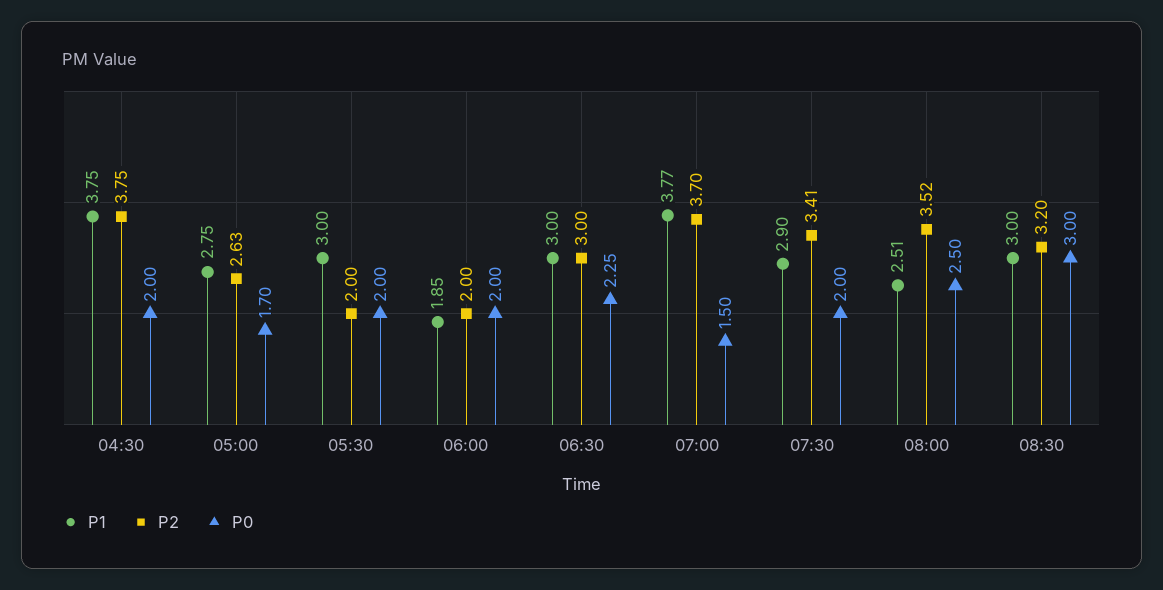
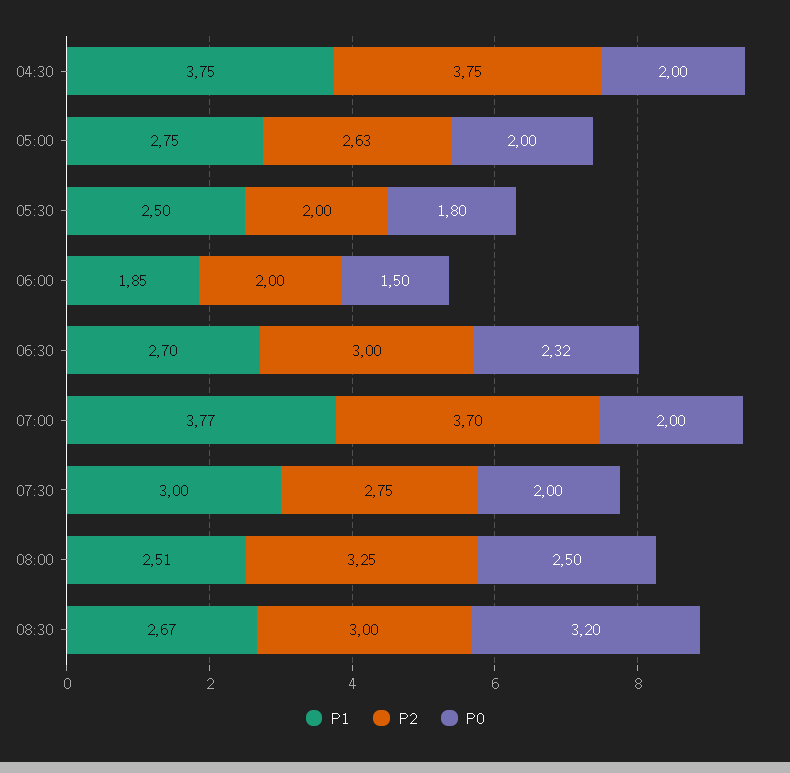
  {
    "P1": {
      "04:30": 3.75,
      "05:00": 2.75,
-     "05:30": 3,
+     "05:30": 2.5,
      "06:00": 1.85,
-     "06:30": 3,
+     "06:30": 2.7,
      "07:00": 3.77,
-     "07:30": 2.9,
+     "07:30": 3,
      "08:00": 2.51,
-     "08:30": 3
+     "08:30": 2.67
    },
    "P2": {
      "04:30": 3.75,
      "05:00": 2.63,
      "05:30": 2,
      "06:00": 2,
      "06:30": 3,
      "07:00": 3.7,
-     "07:30": 3.41,
+     "07:30": 2.75,
-     "08:00": 3.52,
+     "08:00": 3.25,
-     "08:30": 3.2
+     "08:30": 3
    },
    "P0": {
      "04:30": 2,
-     "05:00": 1.7,
+     "05:00": 2,
-     "05:30": 2,
+     "05:30": 1.8,
-     "06:00": 2,
+     "06:00": 1.5,
-     "06:30": 2.25,
+     "06:30": 2.32,
-     "07:00": 1.5,
+     "07:00": 2,
      "07:30": 2,
      "08:00": 2.5,
-     "08:30": 3
+     "08:30": 3.2
    }
  }

